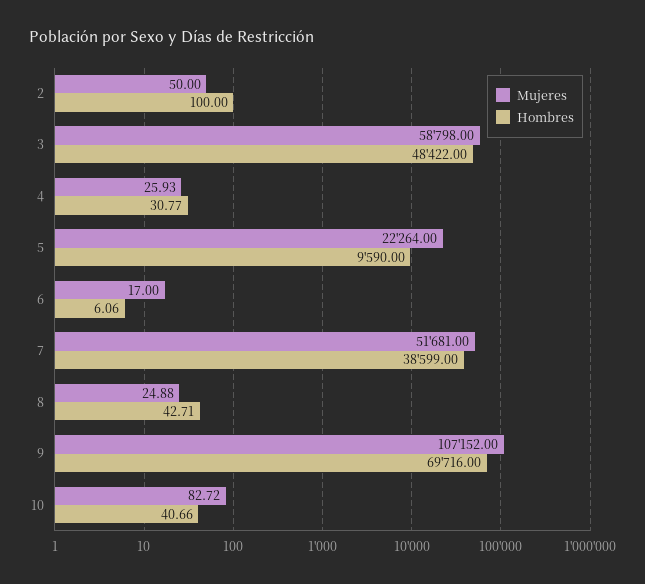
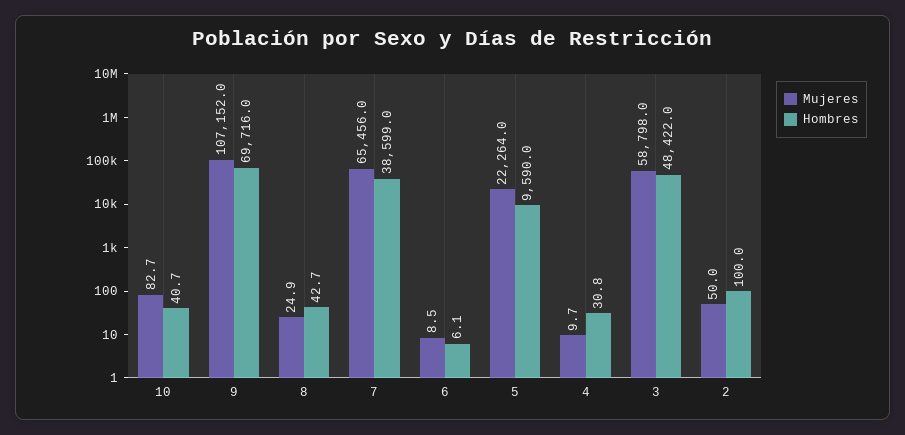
  {
    "Mujeres": {
      "2": 50,
      "3": 58798,
-     "4": 25.93,
+     "4": 9.7,
      "5": 22264,
-     "6": 17,
+     "6": 8.5,
-     "7": 51681,
+     "7": 65456,
      "8": 24.88,
      "9": 107152,
      "10": 82.72
    },
    "Hombres": {
      "2": 100,
      "3": 48422,
      "4": 30.77,
      "5": 9590,
      "6": 6.06,
      "7": 38599,
      "8": 42.71,
      "9": 69716,
      "10": 40.66
    }
  }

